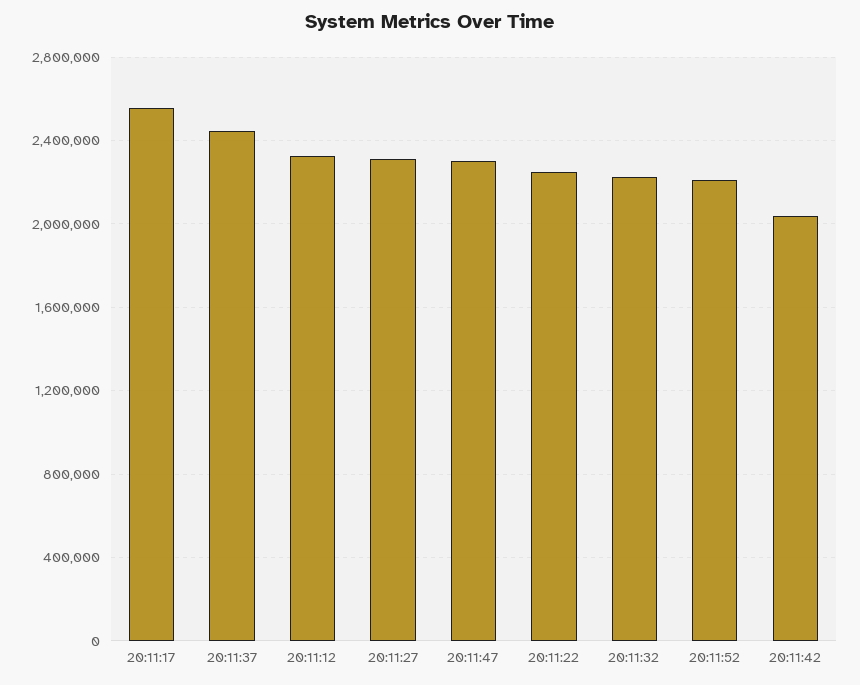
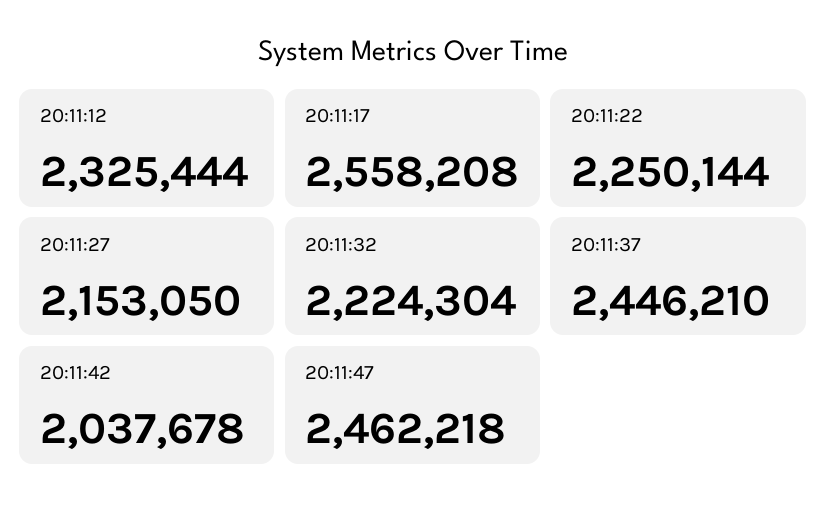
  {
    "20:11:17": 2558208,
    "20:11:37": 2446210,
    "20:11:12": 2325444,
-   "20:11:27": 2300000,
+   "20:11:27": 2153050,
-   "20:11:47": 2300000,
+   "20:11:47": 2462218,
    "20:11:22": 2250144,
    "20:11:32": 2224304,
-   "20:11:52": 2200000,
    "20:11:42": 2037678
  }

